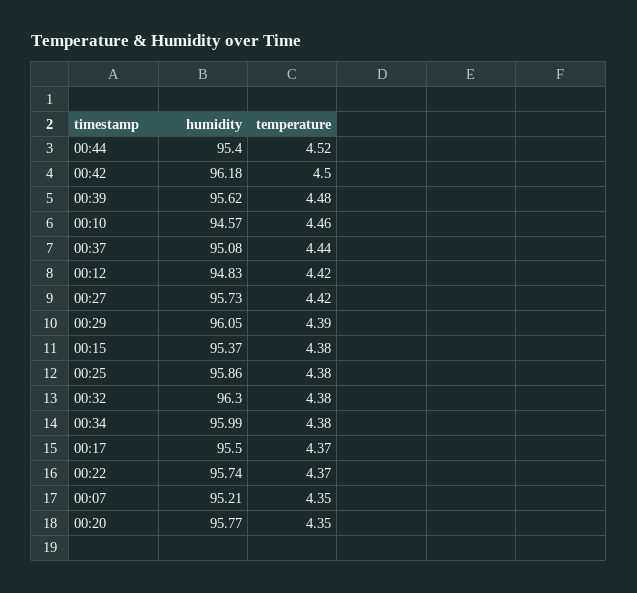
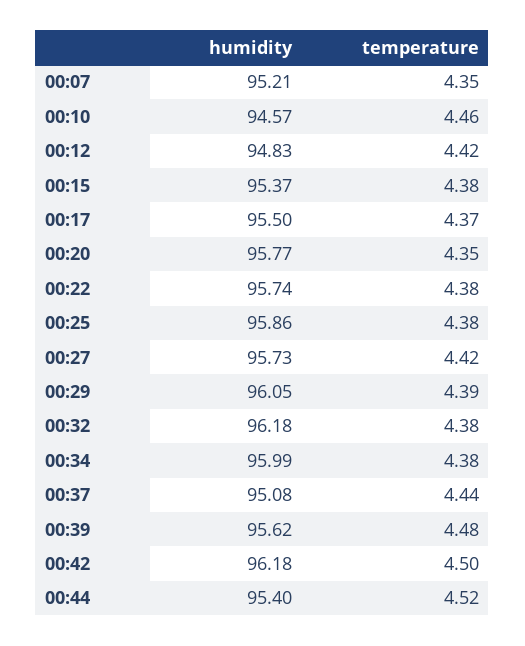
  {
    "humidity": {
      "00:44": 95.4,
      "00:42": 96.18,
      "00:39": 95.62,
      "00:10": 94.57,
      "00:37": 95.08,
      "00:12": 94.83,
      "00:27": 95.73,
      "00:29": 96.05,
      "00:15": 95.37,
      "00:25": 95.86,
-     "00:32": 96.3,
+     "00:32": 96.18,
      "00:34": 95.99,
      "00:17": 95.5,
      "00:22": 95.74,
      "00:07": 95.21,
      "00:20": 95.77
    },
    "temperature": {
      "00:44": 4.52,
      "00:42": 4.5,
      "00:39": 4.48,
      "00:10": 4.46,
      "00:37": 4.44,
      "00:12": 4.42,
      "00:27": 4.42,
      "00:29": 4.39,
      "00:15": 4.38,
      "00:25": 4.38,
      "00:32": 4.38,
      "00:34": 4.38,
      "00:17": 4.37,
-     "00:22": 4.37,
+     "00:22": 4.38,
      "00:07": 4.35,
      "00:20": 4.35
    }
  }

